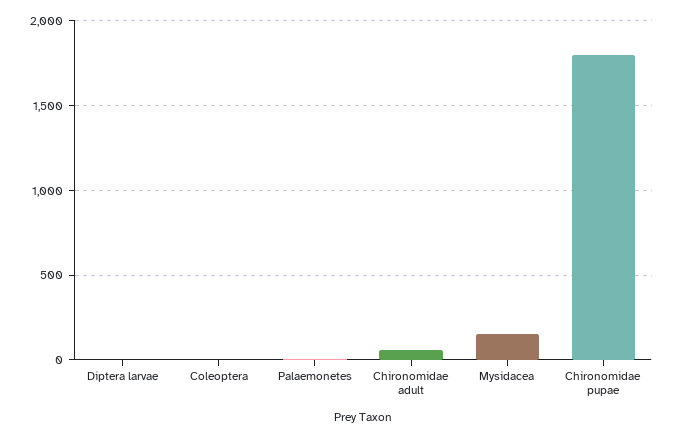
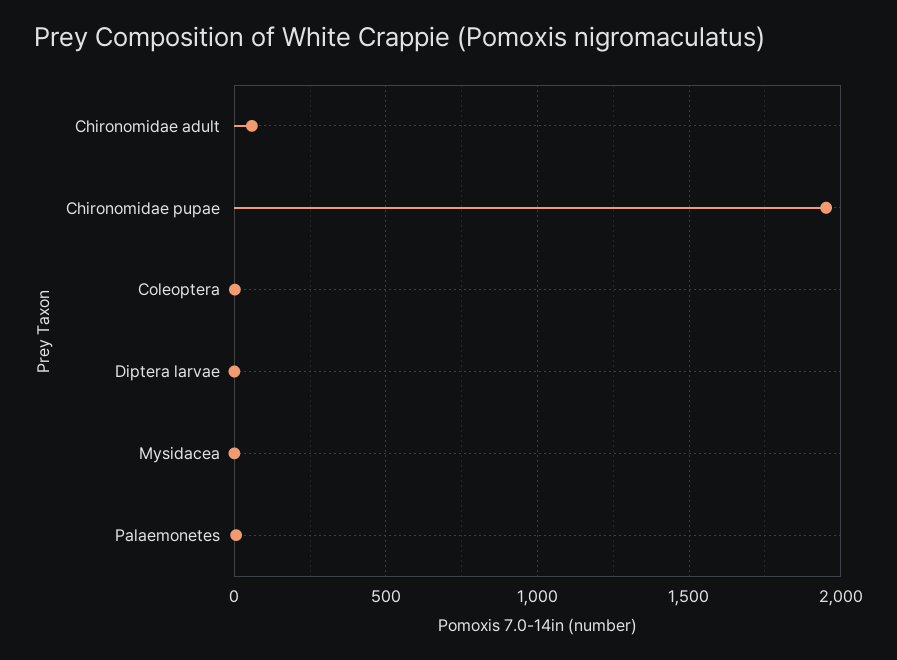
  {
    "Diptera larvae": 0,
    "Coleoptera": 0,
    "Palaemonetes": 0,
    "Chironomidae adult": 50,
-   "Mysidacea": 150,
+   "Mysidacea": 0,
-   "Chironomidae pupae": 1800
+   "Chironomidae pupae": 1950
  }

